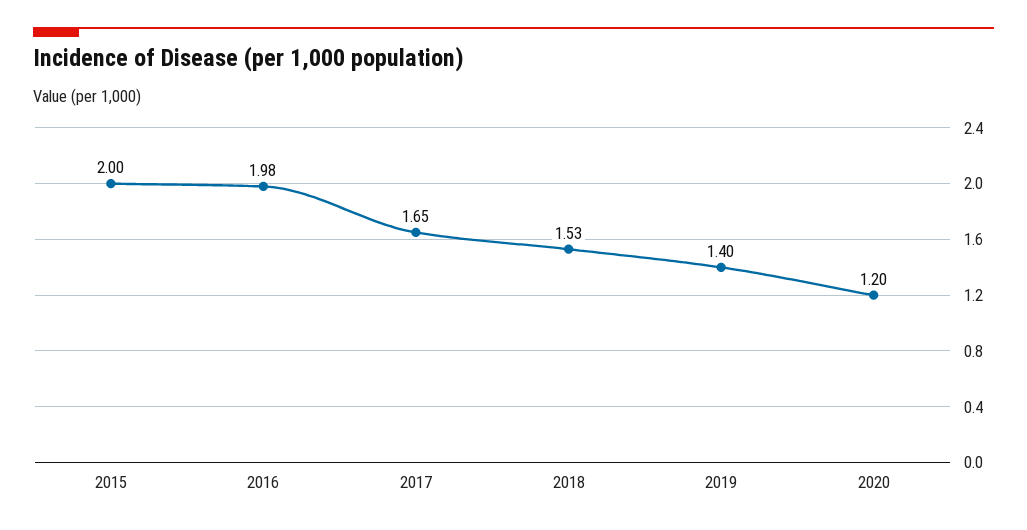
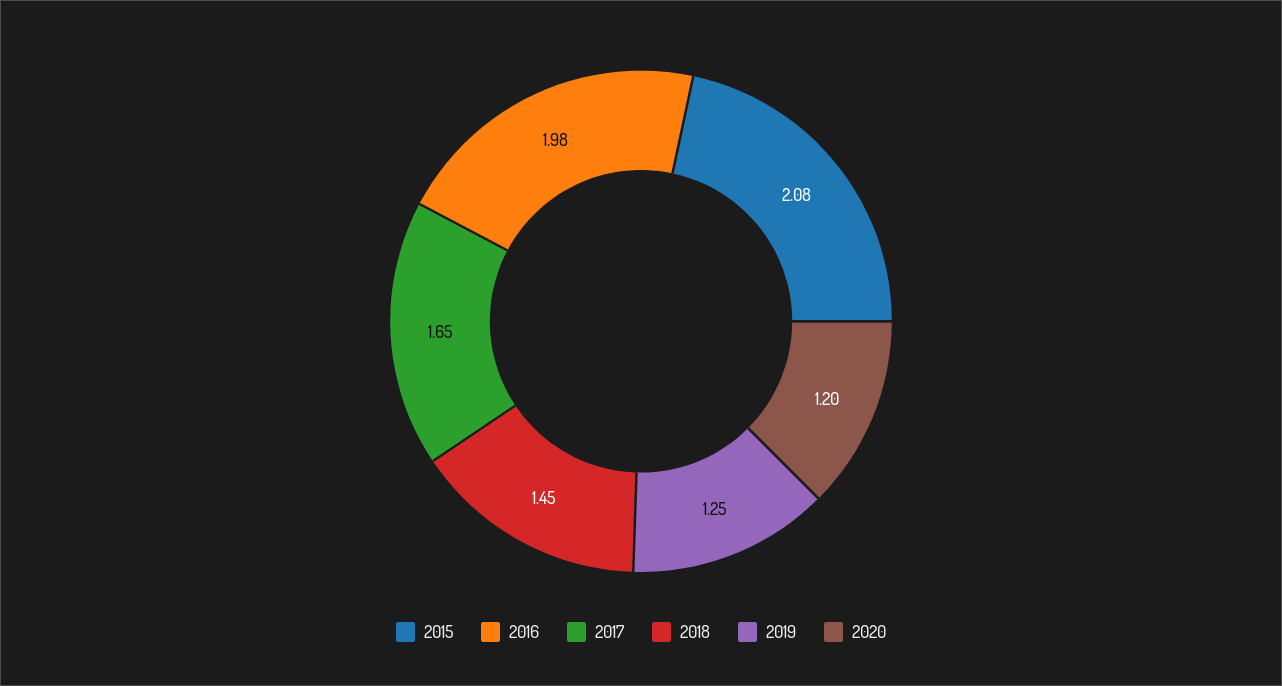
  {
-   "2015": 2,
+   "2015": 2.08,
    "2016": 1.98,
    "2017": 1.65,
-   "2018": 1.53,
+   "2018": 1.45,
-   "2019": 1.4,
+   "2019": 1.25,
    "2020": 1.2
  }

